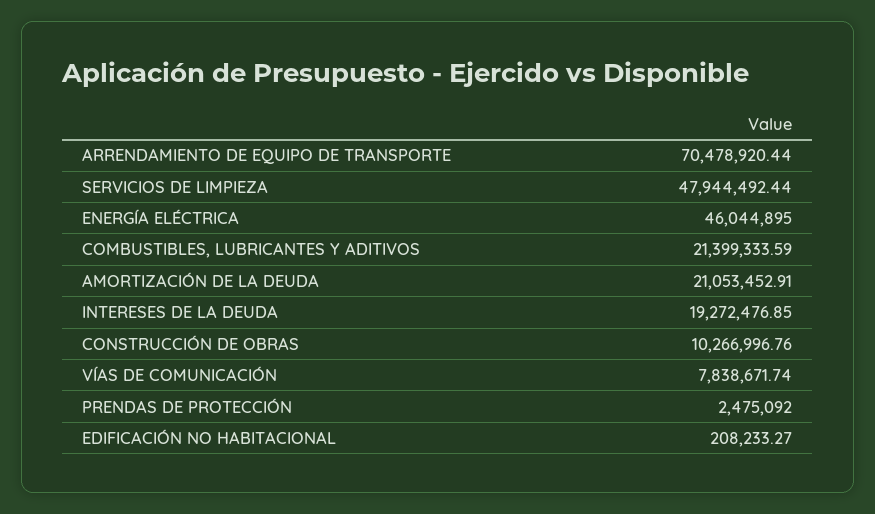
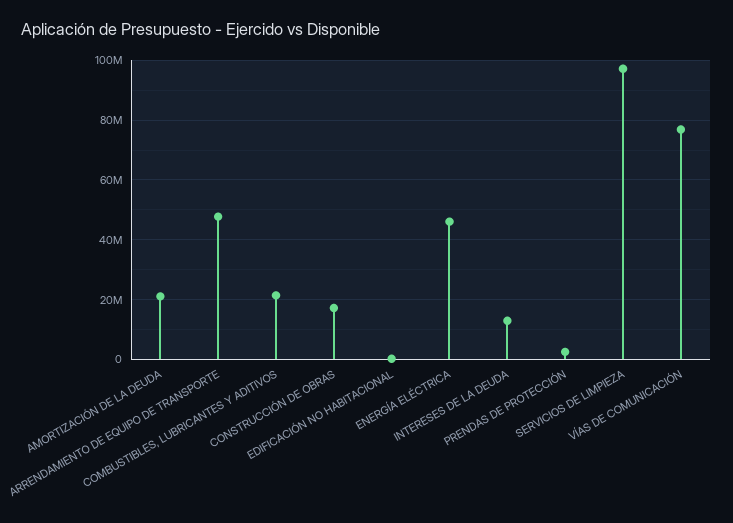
  {
-   "ARRENDAMIENTO DE EQUIPO DE TRANSPORTE": 70478920.44,
+   "ARRENDAMIENTO DE EQUIPO DE TRANSPORTE": 47500000,
-   "SERVICIOS DE LIMPIEZA": 47944492.44,
+   "SERVICIOS DE LIMPIEZA": 97500000,
    "ENERGÍA ELÉCTRICA": 46044895,
    "COMBUSTIBLES, LUBRICANTES Y ADITIVOS": 21399333.59,
    "AMORTIZACIÓN DE LA DEUDA": 21053452.91,
-   "INTERESES DE LA DEUDA": 19272476.85,
+   "INTERESES DE LA DEUDA": 12500000,
-   "CONSTRUCCIÓN DE OBRAS": 10266996.76,
+   "CONSTRUCCIÓN DE OBRAS": 17500000,
-   "VÍAS DE COMUNICACIÓN": 7838671.74,
+   "VÍAS DE COMUNICACIÓN": 77500000,
    "PRENDAS DE PROTECCIÓN": 2475092,
    "EDIFICACIÓN NO HABITACIONAL": 208233.27
  }

